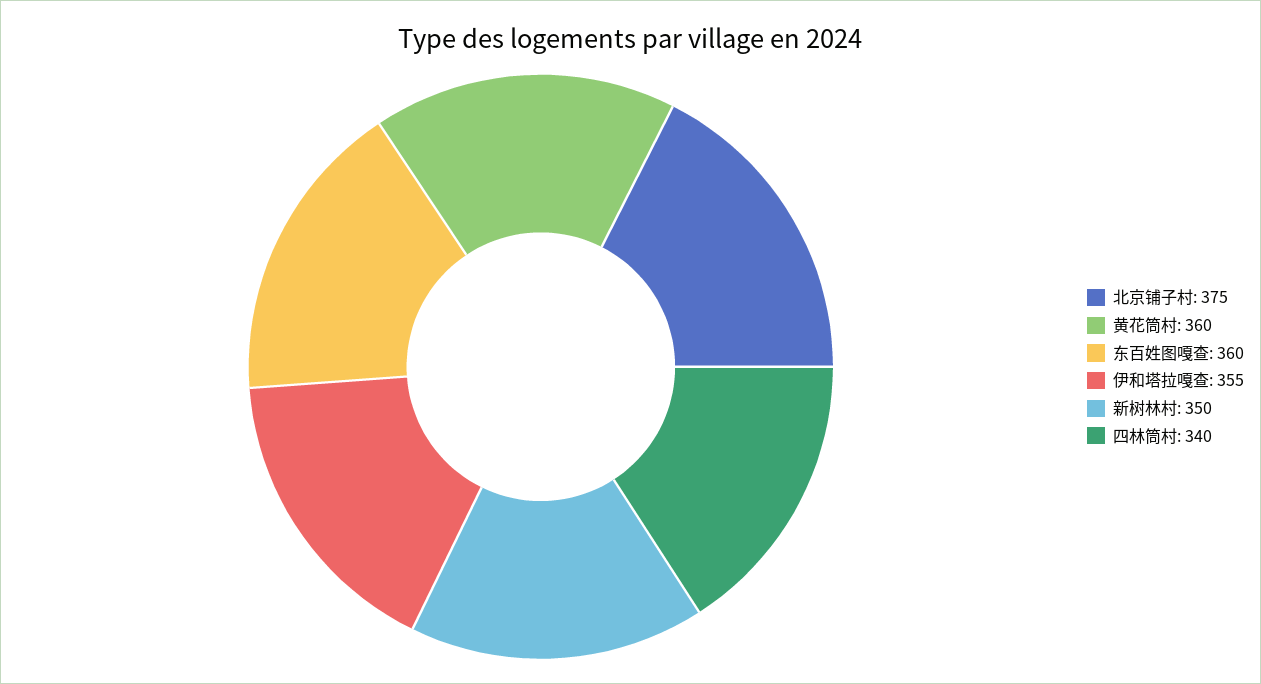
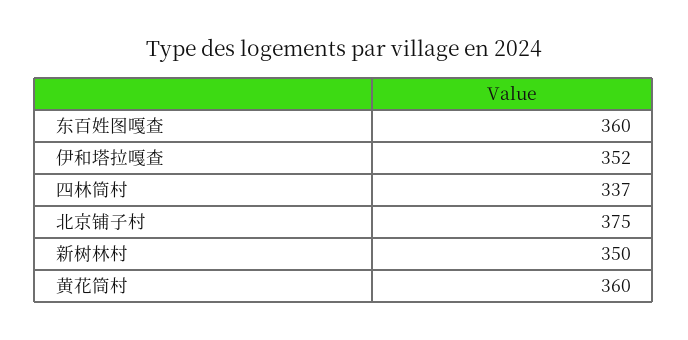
  {
    "北京铺子村": 375,
    "黄花筒村": 360,
    "东百姓图嘎查": 360,
-   "伊和塔拉嘎查": 355,
+   "伊和塔拉嘎查": 352,
    "新树林村": 350,
-   "四林筒村": 340
+   "四林筒村": 337
  }

